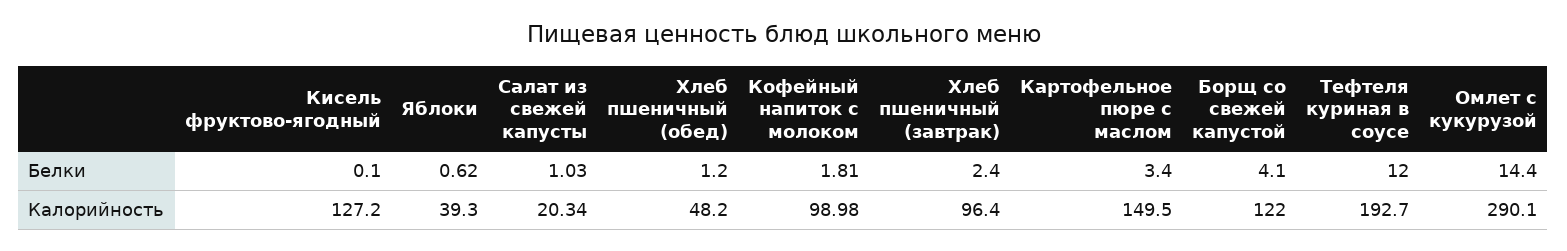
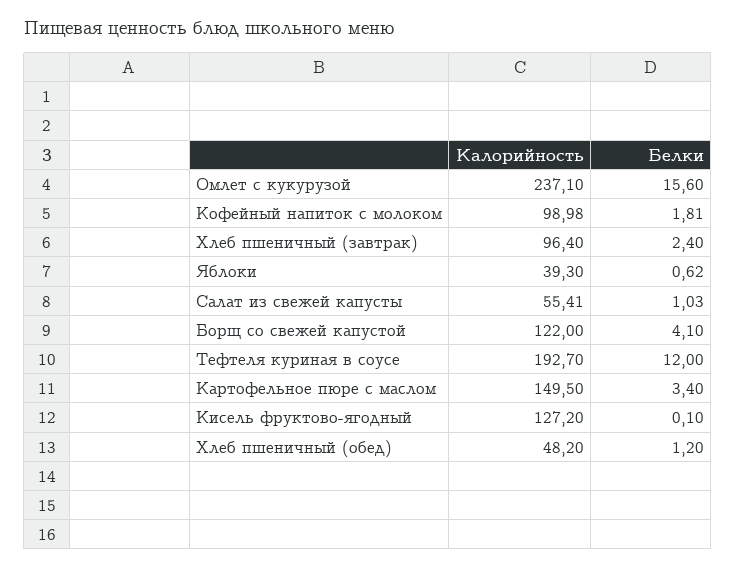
  {
    "Кисель фруктово-ягодный": {
      "Белки": 0.1,
      "Калорийность": 127.2
    },
    "Яблоки": {
      "Белки": 0.62,
      "Калорийность": 39.3
    },
    "Салат из свежей капусты": {
      "Белки": 1.03,
-     "Калорийность": 20.34
+     "Калорийность": 55.41
    },
    "Хлеб пшеничный (обед)": {
      "Белки": 1.2,
      "Калорийность": 48.2
    },
    "Кофейный напиток с молоком": {
      "Белки": 1.81,
      "Калорийность": 98.98
    },
    "Хлеб пшеничный (завтрак)": {
      "Белки": 2.4,
      "Калорийность": 96.4
    },
    "Картофельное пюре с маслом": {
      "Белки": 3.4,
      "Калорийность": 149.5
    },
    "Борщ со свежей капустой": {
      "Белки": 4.1,
      "Калорийность": 122
    },
    "Тефтеля куриная в соусе": {
      "Белки": 12,
      "Калорийность": 192.7
    },
    "Омлет с кукурузой": {
-     "Белки": 14.4,
+     "Белки": 15.6,
-     "Калорийность": 290.1
+     "Калорийность": 237.1
    }
  }

